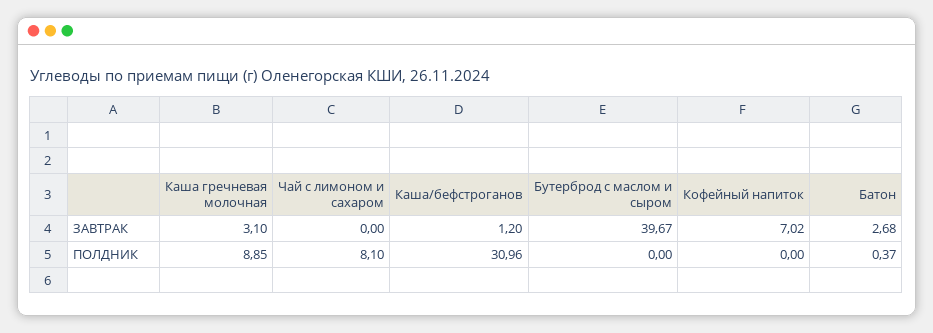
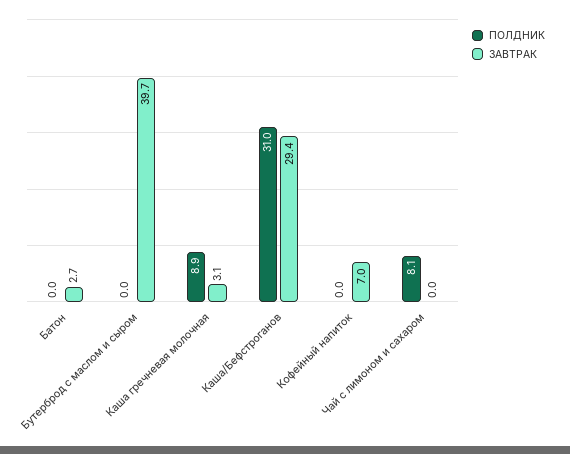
  {
    "ЗАВТРАК": {
      "Каша гречневая молочная": 3.1,
      "Чай с лимоном и сахаром": 0,
-     "Каша/бефстроганов": 1.2,
+     "Каша/бефстроганов": 29.4,
      "Бутерброд с маслом и сыром": 39.67,
      "Кофейный напиток": 7.02,
      "Батон": 2.68
    },
    "ПОЛДНИК": {
      "Каша гречневая молочная": 8.85,
      "Чай с лимоном и сахаром": 8.1,
      "Каша/бефстроганов": 30.96,
      "Бутерброд с маслом и сыром": 0,
      "Кофейный напиток": 0,
-     "Батон": 0.37
+     "Батон": 0
    }
  }

